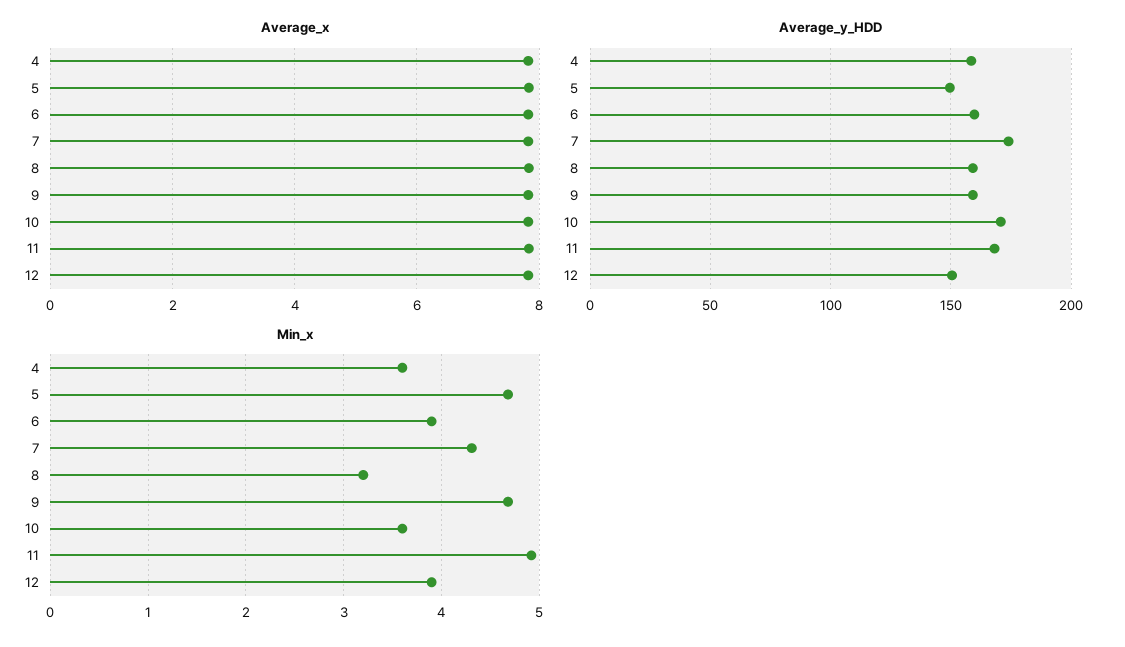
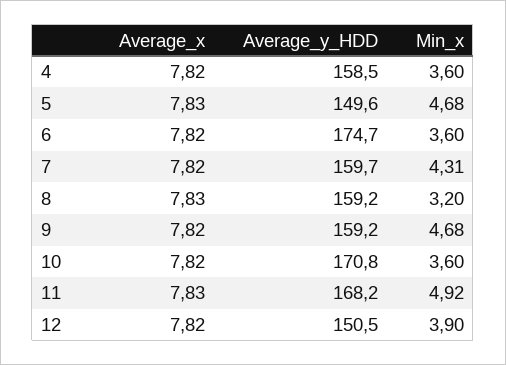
  {
    "Average_x": {
      "4": 7.82,
      "5": 7.83,
      "6": 7.82,
      "7": 7.82,
      "8": 7.83,
      "9": 7.82,
      "10": 7.82,
      "11": 7.83,
      "12": 7.82
    },
    "Average_y_HDD": {
      "4": 158.5,
      "5": 149.6,
-     "6": 160,
+     "6": 174.7,
-     "7": 175,
+     "7": 159.7,
      "8": 159.2,
      "9": 159.2,
      "10": 170.8,
      "11": 168.2,
      "12": 150.5
    },
    "Min_x": {
      "4": 3.6,
      "5": 4.68,
-     "6": 3.9,
+     "6": 3.6,
      "7": 4.31,
      "8": 3.2,
      "9": 4.68,
      "10": 3.6,
      "11": 4.92,
      "12": 3.9
    }
  }

